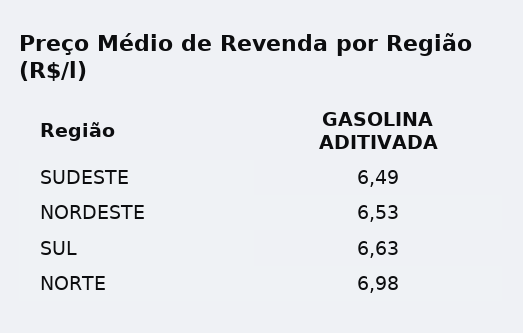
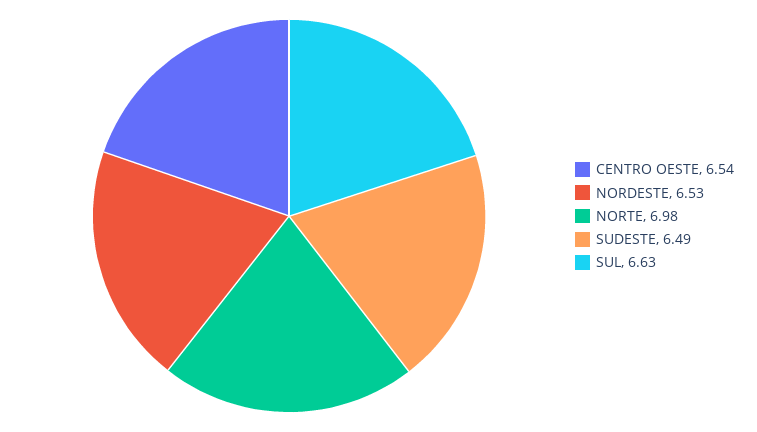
  {
    "SUDESTE": 6.49,
    "NORDESTE": 6.53,
    "SUL": 6.63,
-   "NORTE": 6.98
+   "NORTE": 6.98,
+   "CENTRO OESTE": 6.54
  }

